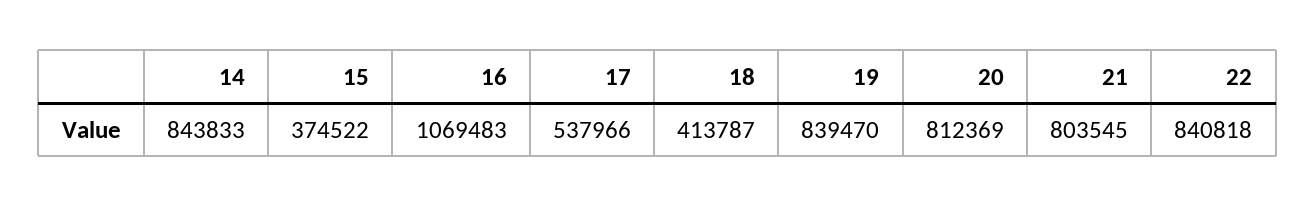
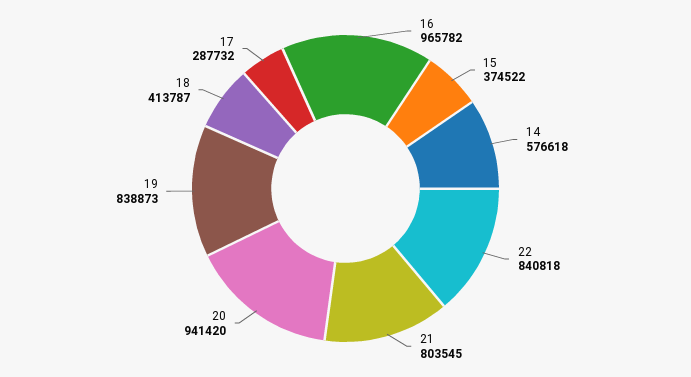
  {
-   "14": 843833,
+   "14": 576618,
    "15": 374522,
-   "16": 1069483,
+   "16": 965782,
-   "17": 537966,
+   "17": 287732,
    "18": 413787,
-   "19": 839470,
+   "19": 838873,
-   "20": 812369,
+   "20": 941420,
    "21": 803545,
    "22": 840818
  }

